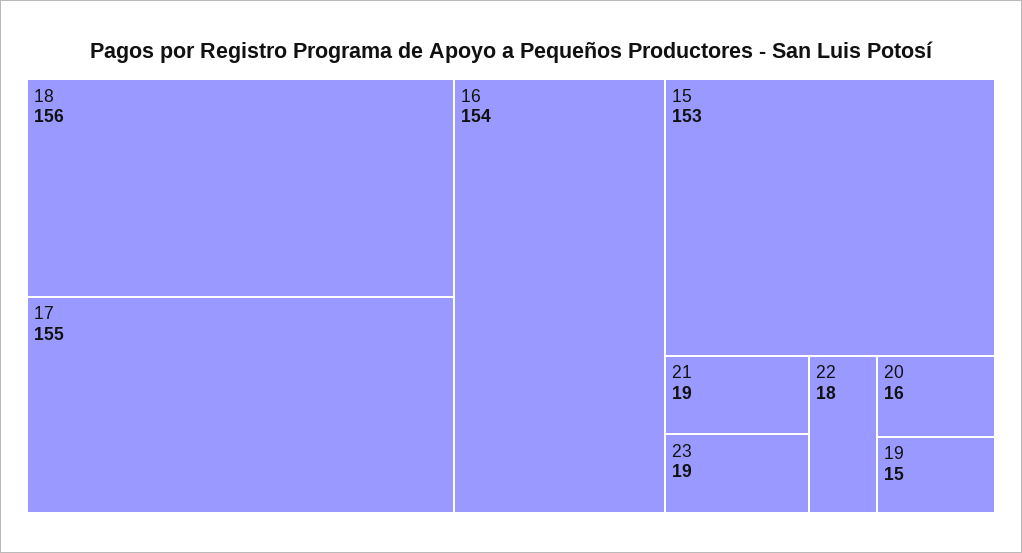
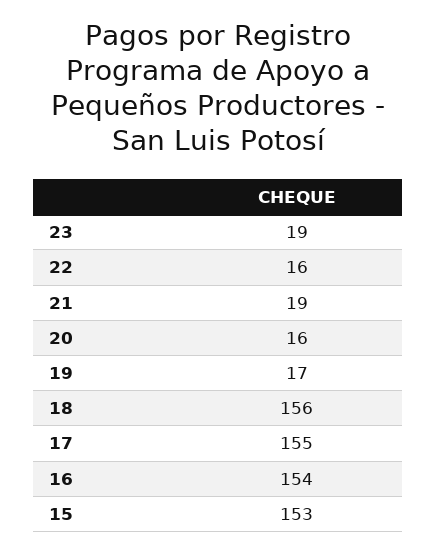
  {
    "18": 156,
    "17": 155,
    "16": 154,
    "15": 153,
    "21": 19,
    "23": 19,
-   "22": 18,
+   "22": 16,
    "20": 16,
-   "19": 15
+   "19": 17
  }

